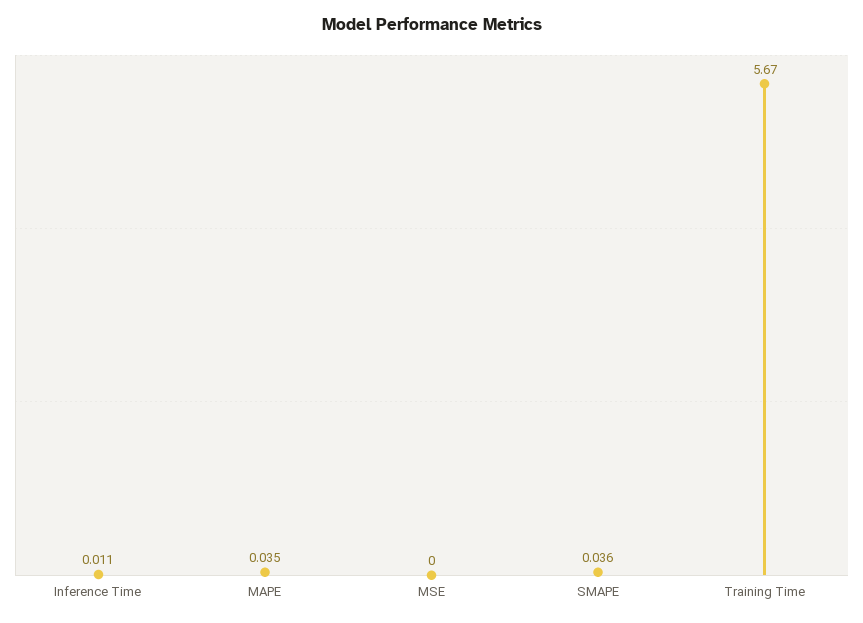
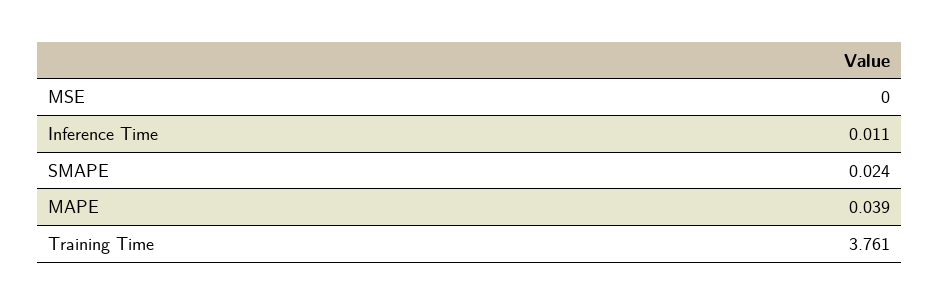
  {
    "Inference Time": 0.011,
-   "MAPE": 0.035,
+   "MAPE": 0.039,
    "MSE": 0,
-   "SMAPE": 0.036,
+   "SMAPE": 0.024,
-   "Training Time": 5.67
+   "Training Time": 3.761
  }

